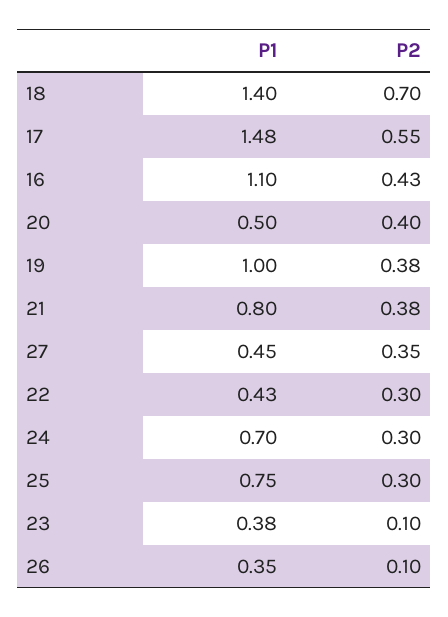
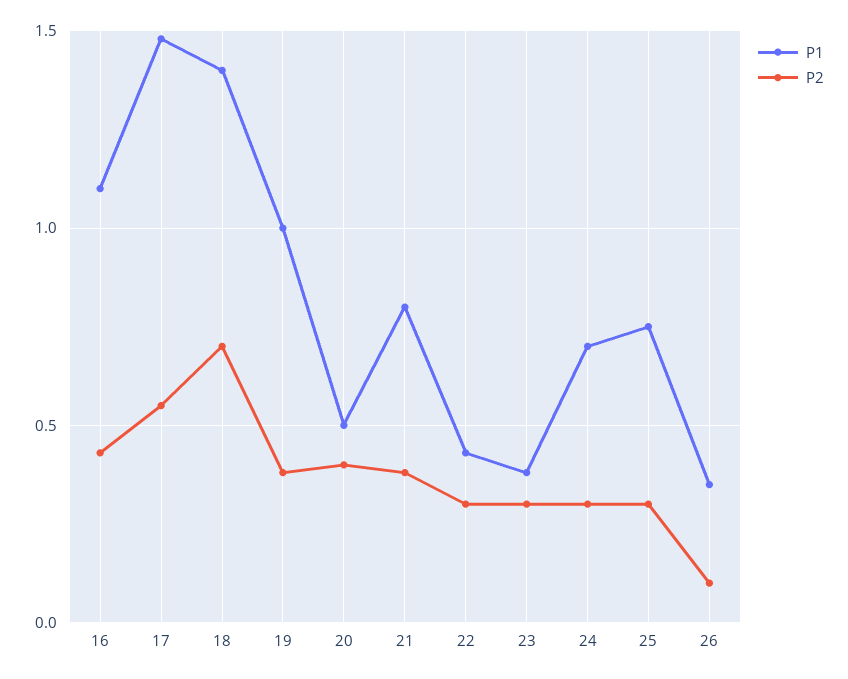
  {
    "P1": {
      "18": 1.4,
      "17": 1.48,
      "16": 1.1,
      "20": 0.5,
      "19": 1,
      "21": 0.8,
-     "27": 0.45,
      "22": 0.43,
      "24": 0.7,
      "25": 0.75,
      "23": 0.38,
      "26": 0.35
    },
    "P2": {
      "18": 0.7,
      "17": 0.55,
      "16": 0.43,
      "20": 0.4,
      "19": 0.38,
      "21": 0.38,
-     "27": 0.35,
      "22": 0.3,
      "24": 0.3,
      "25": 0.3,
-     "23": 0.1,
+     "23": 0.3,
      "26": 0.1
    }
  }

